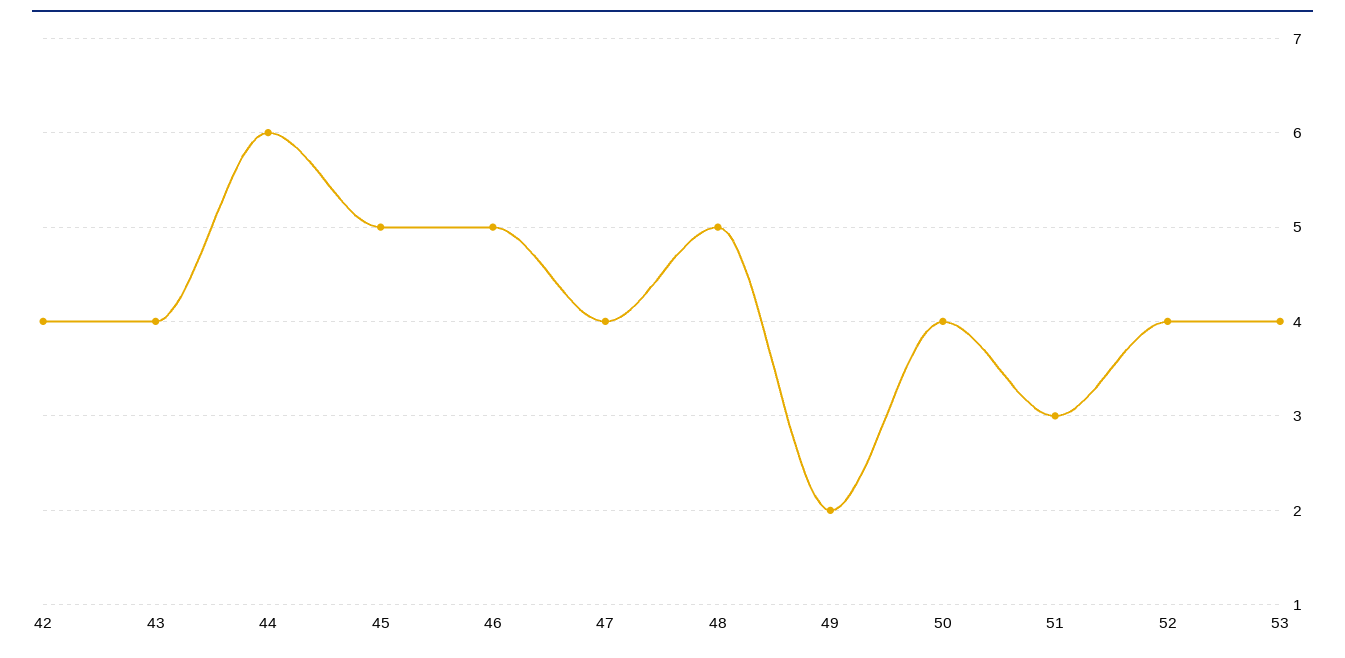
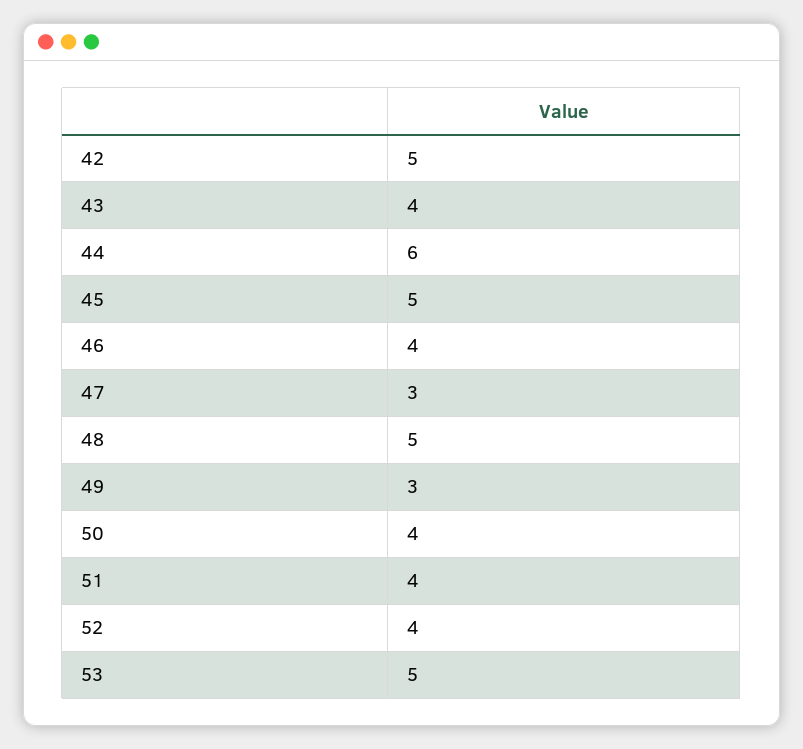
  {
-   "42": 4,
+   "42": 5,
    "43": 4,
    "44": 6,
    "45": 5,
-   "46": 5,
+   "46": 4,
-   "47": 4,
+   "47": 3,
    "48": 5,
-   "49": 2,
+   "49": 3,
    "50": 4,
-   "51": 3,
+   "51": 4,
    "52": 4,
-   "53": 4
+   "53": 5
  }

